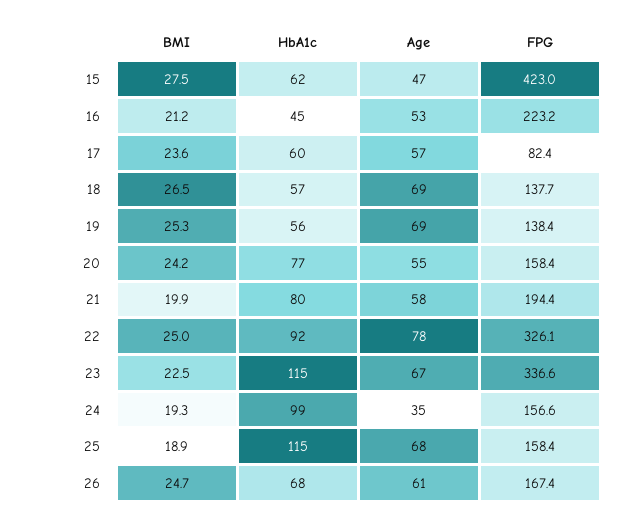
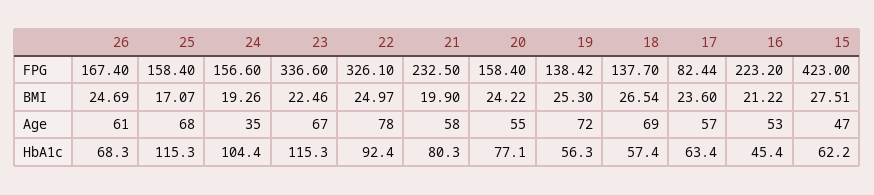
  {
    "BMI": {
      "15": 27.51,
      "16": 21.22,
      "17": 23.6,
      "18": 26.54,
      "19": 25.3,
      "20": 24.22,
      "21": 19.9,
      "22": 24.97,
      "23": 22.46,
      "24": 19.26,
-     "25": 18.9,
+     "25": 17.07,
      "26": 24.69
    },
    "HbA1c": {
      "15": 62.2,
      "16": 45.4,
-     "17": 60,
+     "17": 63.4,
      "18": 57.4,
      "19": 56.3,
      "20": 77.1,
      "21": 80.3,
      "22": 92.4,
      "23": 115.3,
-     "24": 99,
+     "24": 104.4,
      "25": 115.3,
      "26": 68.3
    },
    "Age": {
      "15": 47,
      "16": 53,
      "17": 57,
      "18": 69,
-     "19": 69,
+     "19": 72,
      "20": 55,
      "21": 58,
      "22": 78,
      "23": 67,
      "24": 35,
      "25": 68,
      "26": 61
    },
    "FPG": {
      "15": 423,
      "16": 223.2,
      "17": 82.44,
      "18": 137.7,
      "19": 138.42,
      "20": 158.4,
-     "21": 194.4,
+     "21": 232.5,
      "22": 326.1,
      "23": 336.6,
      "24": 156.6,
      "25": 158.4,
      "26": 167.4
    }
  }

